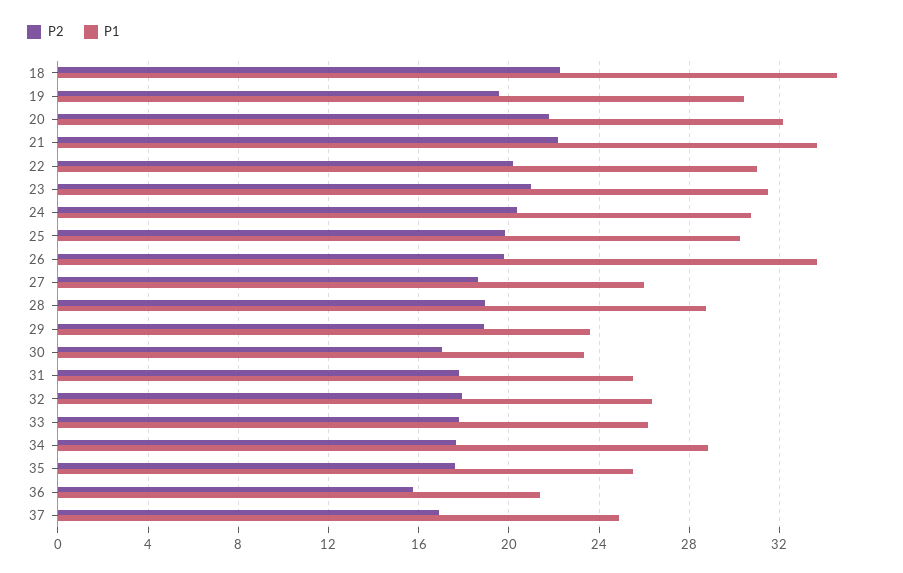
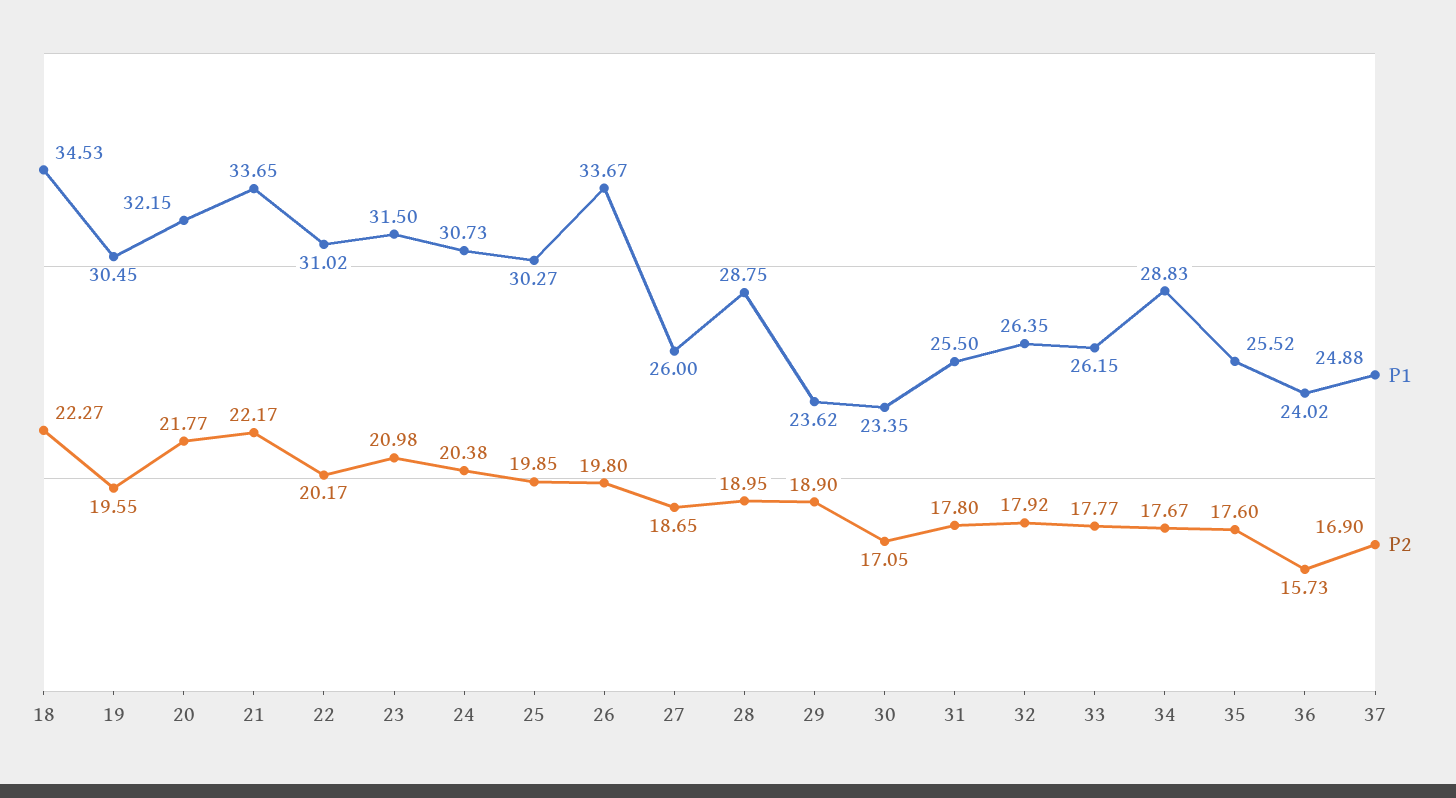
  {
    "P2": {
      "18": 22.27,
      "19": 19.55,
      "20": 21.77,
      "21": 22.17,
      "22": 20.17,
      "23": 20.98,
      "24": 20.38,
      "25": 19.85,
      "26": 19.8,
      "27": 18.65,
      "28": 18.95,
      "29": 18.9,
      "30": 17.05,
      "31": 17.8,
      "32": 17.92,
      "33": 17.77,
      "34": 17.67,
      "35": 17.6,
      "36": 15.73,
      "37": 16.9
    },
    "P1": {
      "18": 34.53,
      "19": 30.45,
      "20": 32.15,
      "21": 33.65,
      "22": 31.02,
      "23": 31.5,
      "24": 30.73,
      "25": 30.27,
      "26": 33.67,
      "27": 26,
      "28": 28.75,
      "29": 23.62,
      "30": 23.35,
      "31": 25.5,
      "32": 26.35,
      "33": 26.15,
      "34": 28.83,
      "35": 25.52,
-     "36": 21.5,
+     "36": 24.02,
      "37": 24.88
    }
  }

